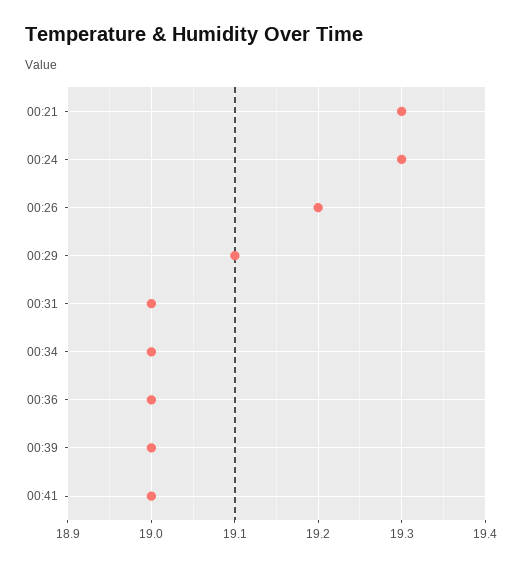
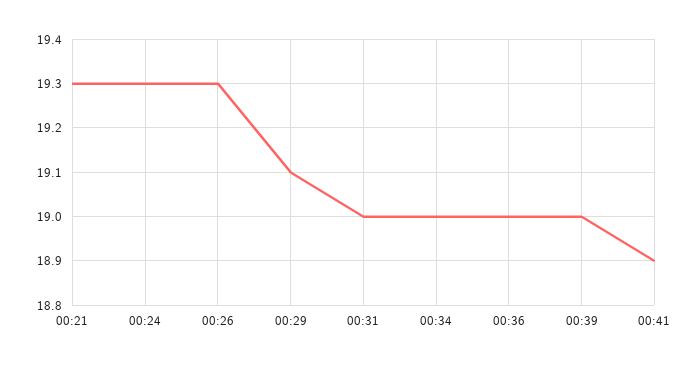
  {
    "00:21": 19.3,
    "00:24": 19.3,
-   "00:26": 19.2,
+   "00:26": 19.3,
    "00:29": 19.1,
    "00:31": 19,
    "00:34": 19,
    "00:36": 19,
    "00:39": 19,
-   "00:41": 19
+   "00:41": 18.9
  }

